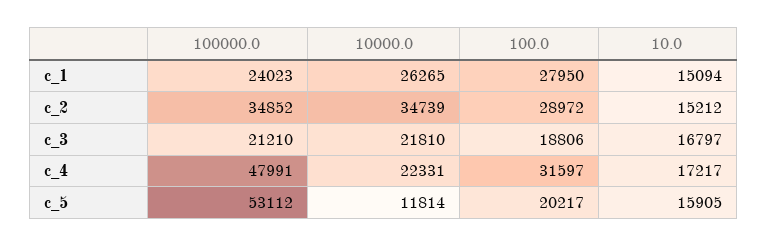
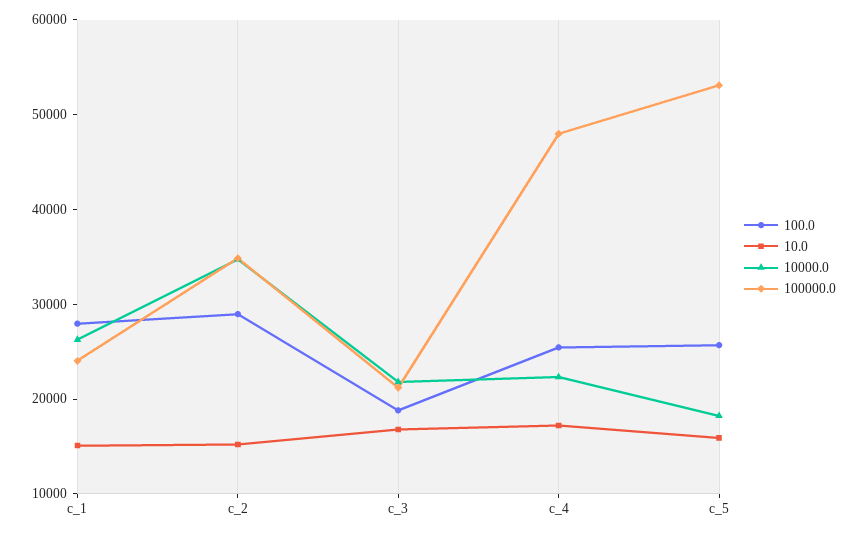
  {
    "100000.0": {
      "c_1": 24023,
      "c_2": 34852,
      "c_3": 21210,
      "c_4": 47991,
      "c_5": 53112
    },
    "10000.0": {
      "c_1": 26265,
      "c_2": 34739,
      "c_3": 21810,
      "c_4": 22331,
-     "c_5": 11814
+     "c_5": 18000
    },
    "100.0": {
      "c_1": 27950,
      "c_2": 28972,
      "c_3": 18806,
-     "c_4": 31597,
+     "c_4": 26000,
-     "c_5": 20217
+     "c_5": 26000
    },
    "10.0": {
      "c_1": 15094,
      "c_2": 15212,
      "c_3": 16797,
      "c_4": 17217,
      "c_5": 15905
    }
  }

